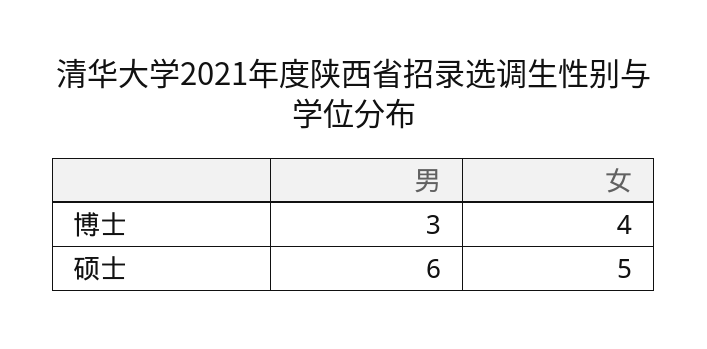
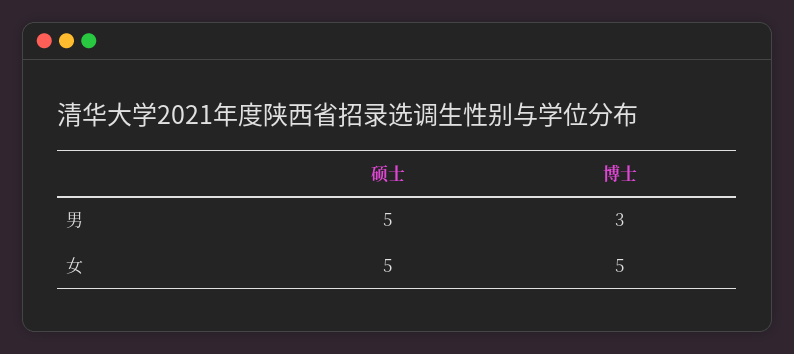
  {
    "男": {
      "博士": 3,
-     "硕士": 6
+     "硕士": 5
    },
    "女": {
-     "博士": 4,
+     "博士": 5,
      "硕士": 5
    }
  }

